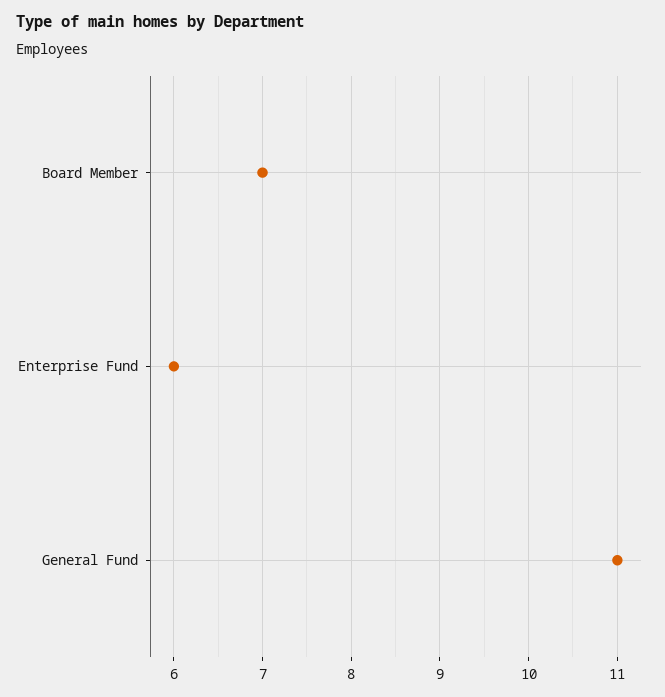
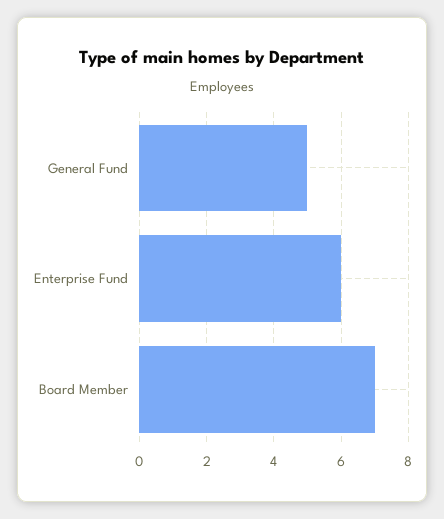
  {
    "Board Member": 7,
    "Enterprise Fund": 6,
-   "General Fund": 11
+   "General Fund": 5
  }

